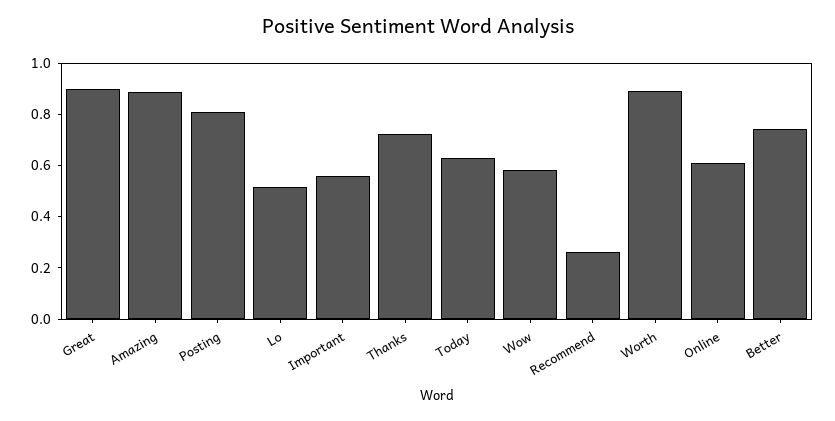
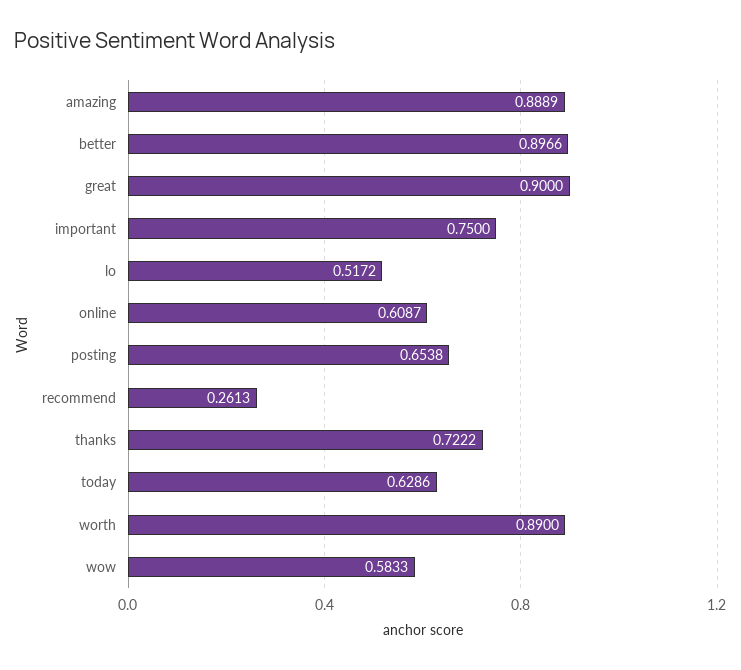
  {
    "Great": 0.9,
    "Amazing": 0.8889,
-   "Posting": 0.8,
+   "Posting": 0.6538,
    "Lo": 0.5172,
-   "Important": 0.55,
+   "Important": 0.75,
    "Thanks": 0.7222,
    "Today": 0.6286,
    "Wow": 0.5833,
    "Recommend": 0.2613,
    "Worth": 0.89,
    "Online": 0.6087,
-   "Better": 0.75
+   "Better": 0.8966
  }

